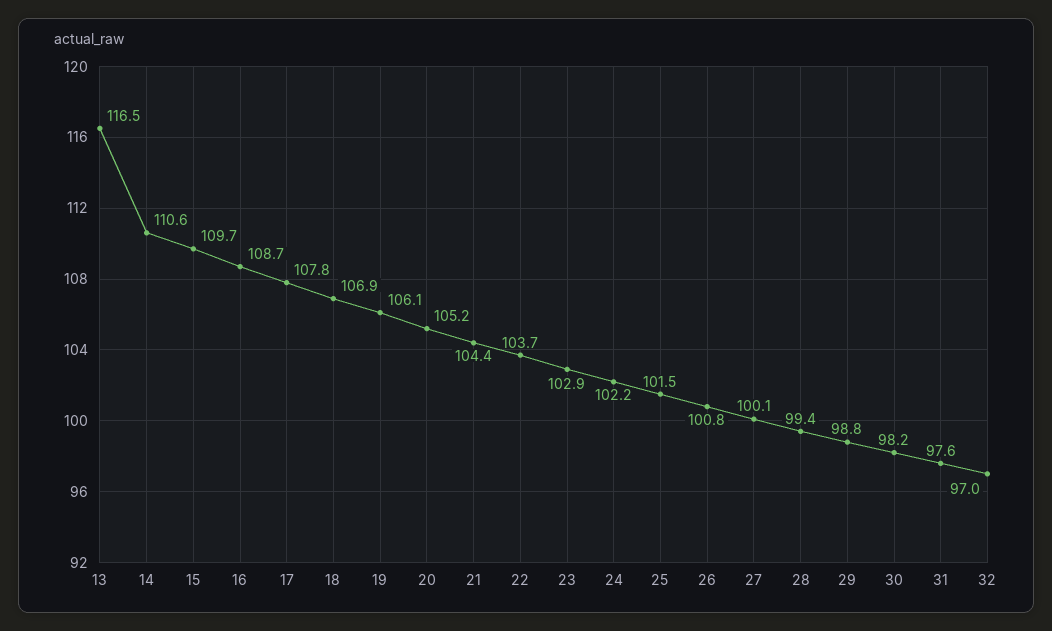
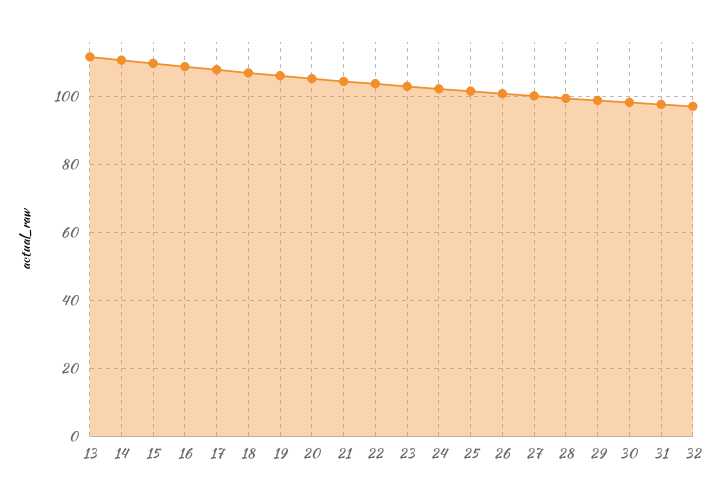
  {
-   "13": 116.5,
+   "13": 112,
    "14": 110.6,
    "15": 109.7,
    "16": 108.7,
    "17": 107.8,
    "18": 106.9,
    "19": 106.1,
    "20": 105.2,
    "21": 104.4,
    "22": 103.7,
    "23": 102.9,
    "24": 102.2,
    "25": 101.5,
    "26": 100.8,
    "27": 100.1,
    "28": 99.4,
    "29": 98.8,
    "30": 98.2,
    "31": 97.6,
    "32": 97
  }

